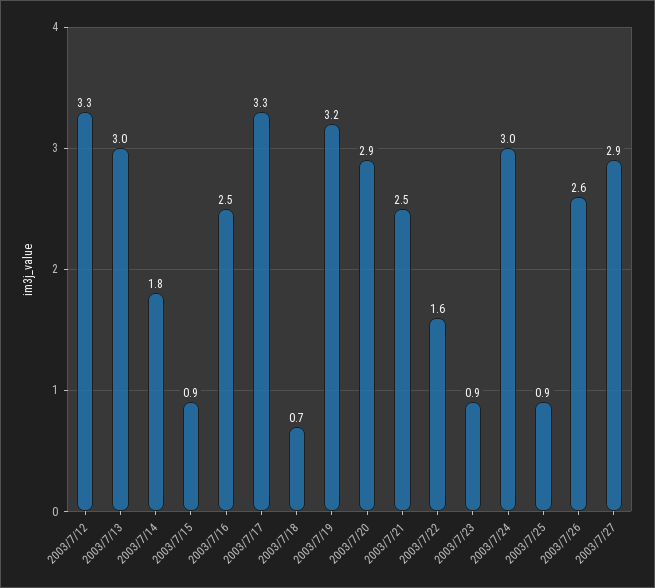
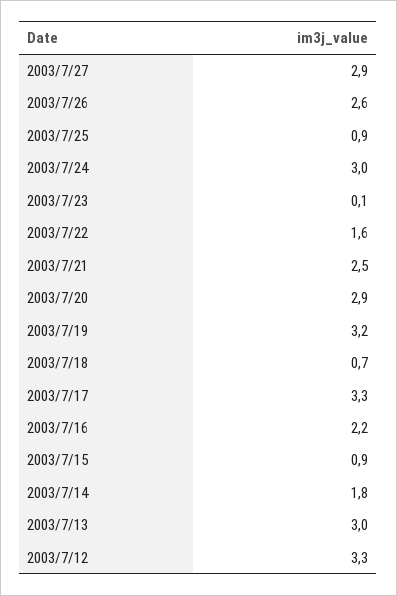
  {
    "2003/7/12": 3.3,
    "2003/7/13": 3,
    "2003/7/14": 1.8,
    "2003/7/15": 0.9,
-   "2003/7/16": 2.5,
+   "2003/7/16": 2.2,
    "2003/7/17": 3.3,
    "2003/7/18": 0.7,
    "2003/7/19": 3.2,
    "2003/7/20": 2.9,
    "2003/7/21": 2.5,
    "2003/7/22": 1.6,
-   "2003/7/23": 0.9,
+   "2003/7/23": 0.1,
    "2003/7/24": 3,
    "2003/7/25": 0.9,
    "2003/7/26": 2.6,
    "2003/7/27": 2.9
  }

